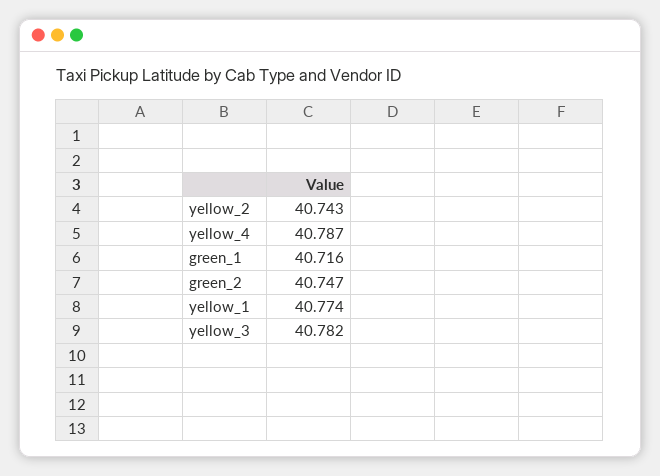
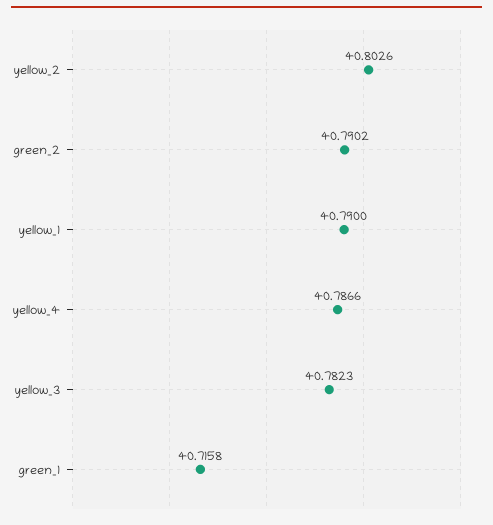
  {
-   "yellow_2": 40.743,
+   "yellow_2": 40.8026,
    "yellow_4": 40.7866,
    "green_1": 40.7158,
-   "green_2": 40.747,
+   "green_2": 40.7902,
-   "yellow_1": 40.774,
+   "yellow_1": 40.79,
    "yellow_3": 40.7823
  }

